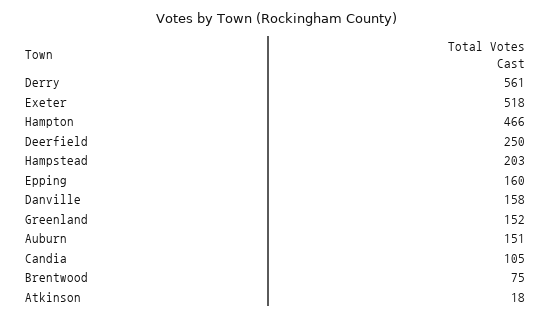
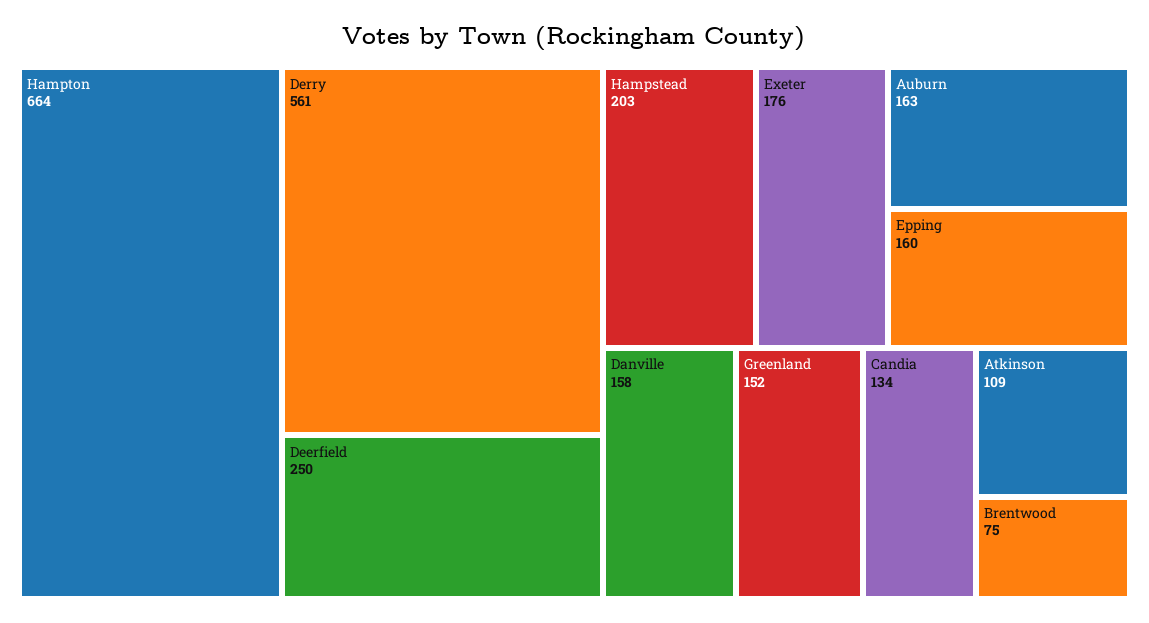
  {
    "Derry": 561,
-   "Exeter": 518,
+   "Exeter": 176,
-   "Hampton": 466,
+   "Hampton": 664,
    "Deerfield": 250,
    "Hampstead": 203,
    "Epping": 160,
    "Danville": 158,
    "Greenland": 152,
-   "Auburn": 151,
+   "Auburn": 163,
-   "Candia": 105,
+   "Candia": 134,
    "Brentwood": 75,
-   "Atkinson": 18
+   "Atkinson": 109
  }

